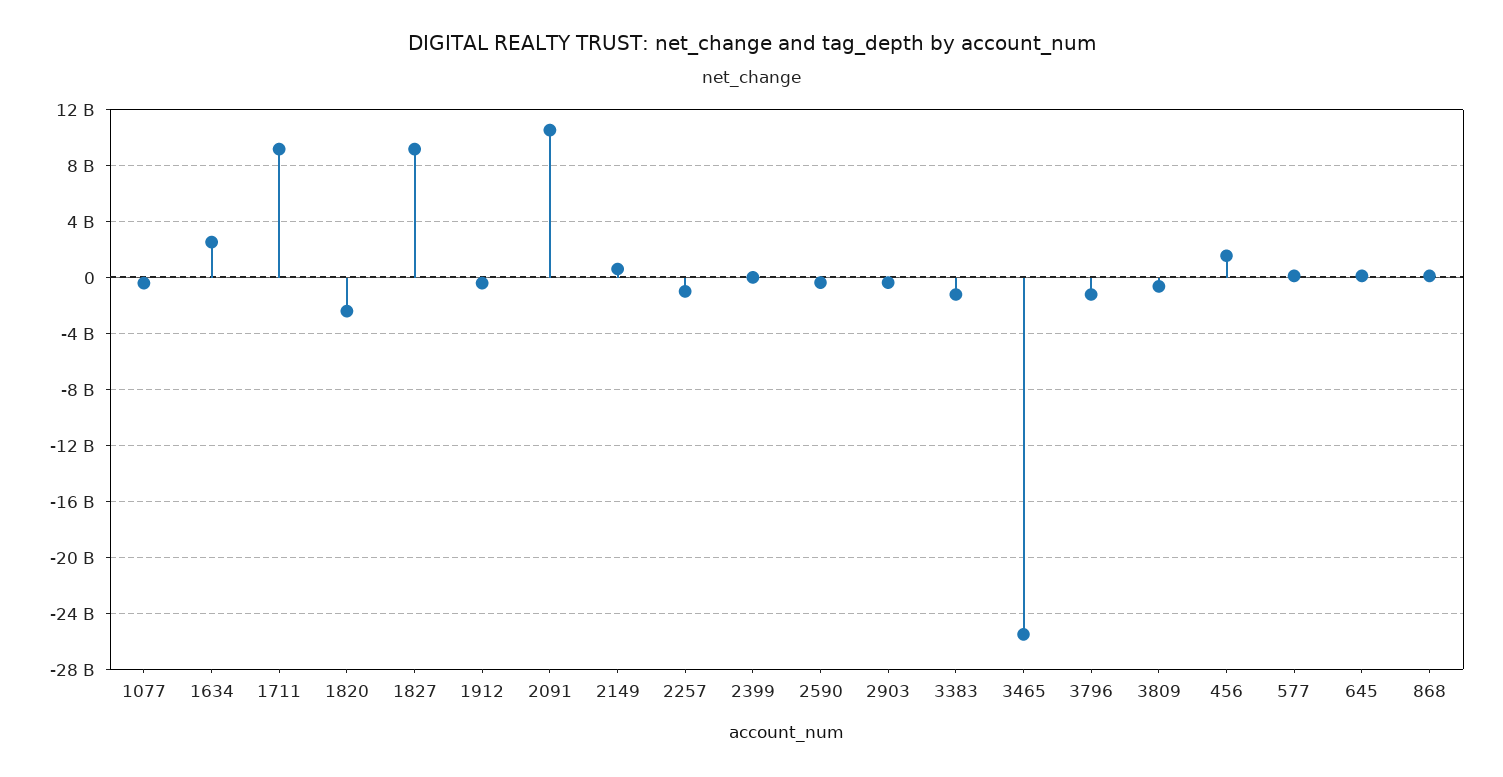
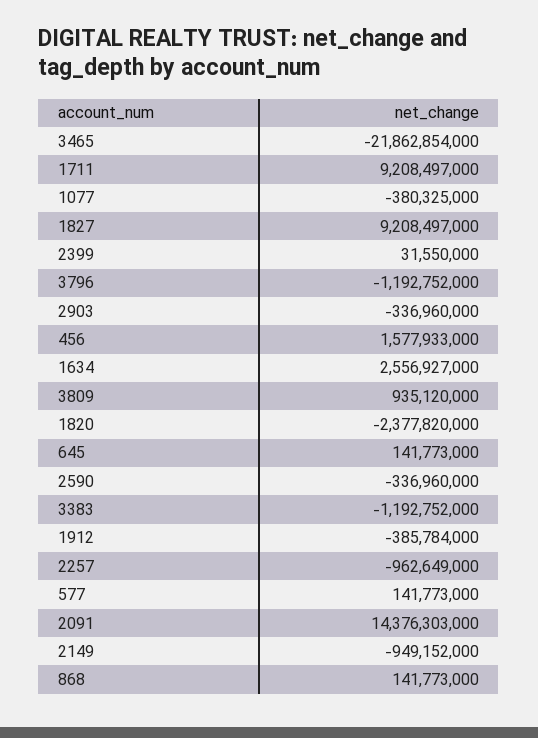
  {
    "1077": -380325000,
    "1634": 2556927000,
    "1711": 9208497000,
    "1820": -2377820000,
    "1827": 9208497000,
    "1912": -385784000,
-   "2091": 10500000000,
+   "2091": 14376303000,
-   "2149": 500000000,
+   "2149": -949152000,
    "2257": -962649000,
    "2399": 31550000,
    "2590": -336960000,
    "2903": -336960000,
    "3383": -1192752000,
-   "3465": -25500000000,
+   "3465": -21862854000,
    "3796": -1192752000,
-   "3809": -500000000,
+   "3809": 935120000,
    "456": 1577933000,
    "577": 141773000,
    "645": 141773000,
    "868": 141773000
  }

